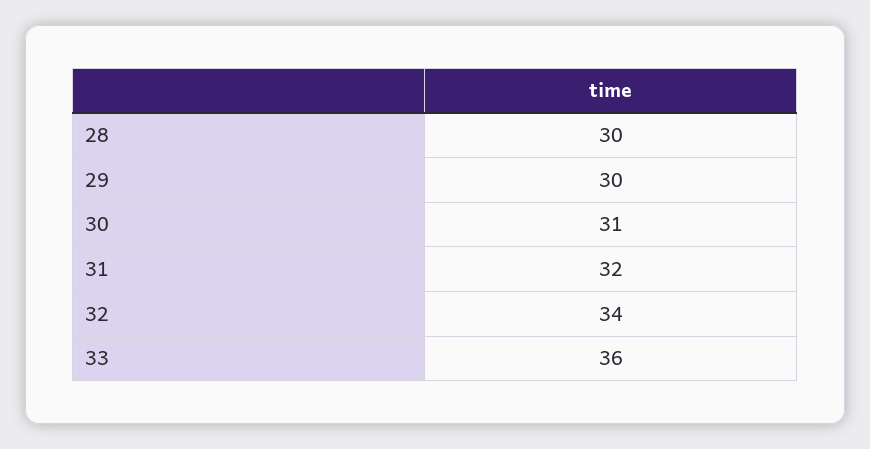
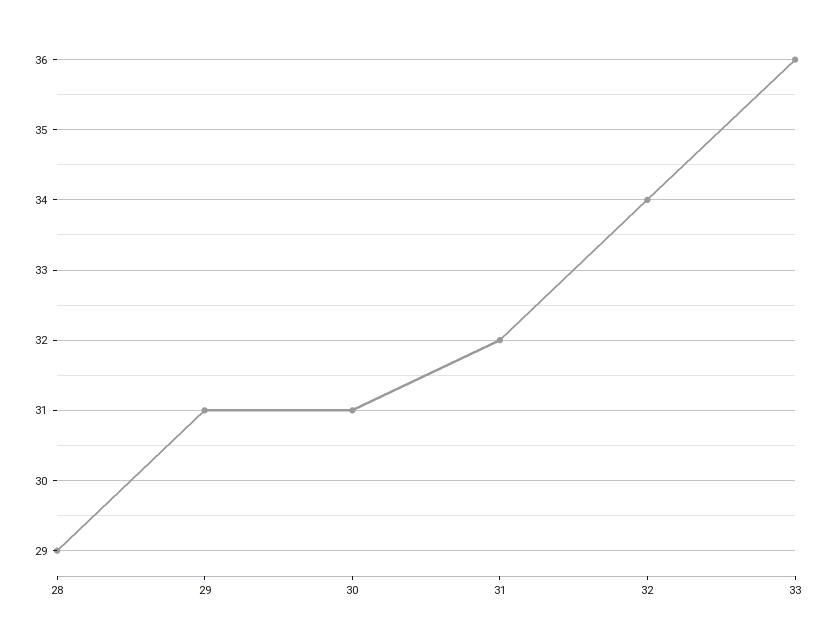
  {
-   "28": 30,
+   "28": 29,
-   "29": 30,
+   "29": 31,
    "30": 31,
    "31": 32,
    "32": 34,
    "33": 36
  }

